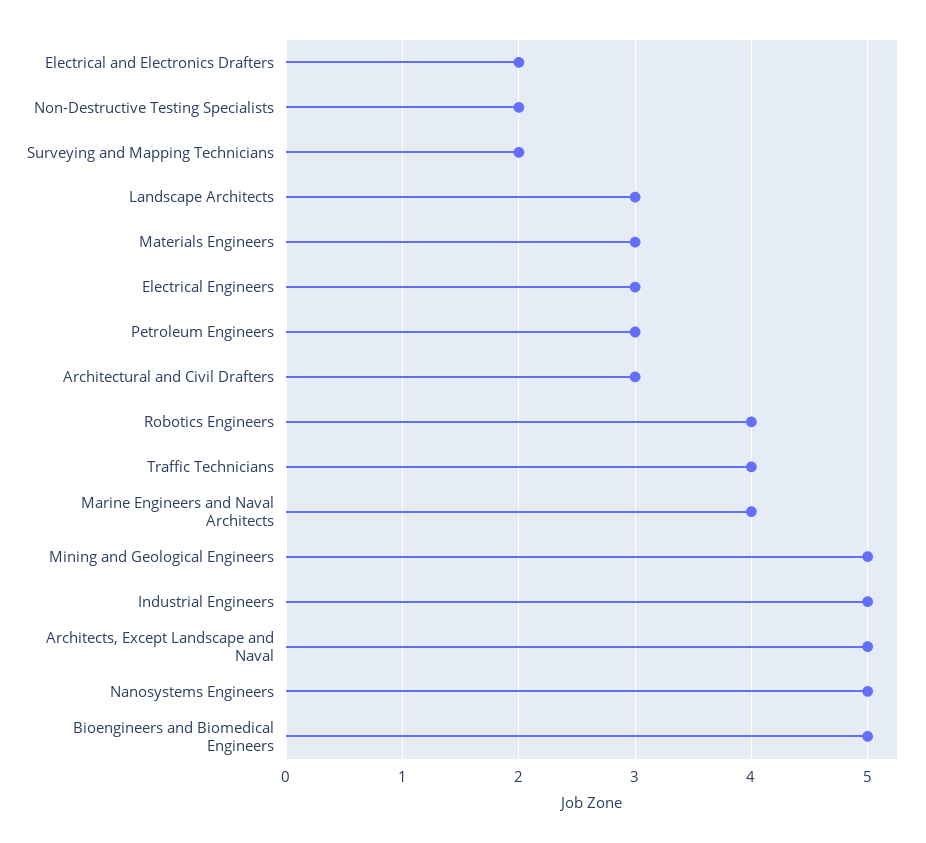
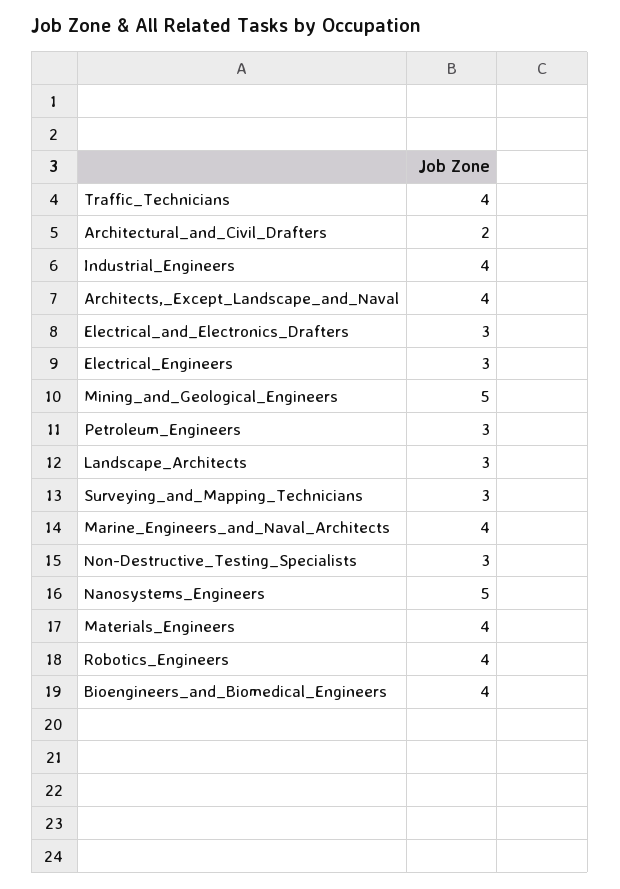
  {
-   "Electrical and Electronics Drafters": 2,
+   "Electrical and Electronics Drafters": 3,
-   "Non-Destructive Testing Specialists": 2,
+   "Non-Destructive Testing Specialists": 3,
-   "Surveying and Mapping Technicians": 2,
+   "Surveying and Mapping Technicians": 3,
    "Landscape Architects": 3,
-   "Materials Engineers": 3,
+   "Materials Engineers": 4,
    "Electrical Engineers": 3,
    "Petroleum Engineers": 3,
-   "Architectural and Civil Drafters": 3,
+   "Architectural and Civil Drafters": 2,
    "Robotics Engineers": 4,
    "Traffic Technicians": 4,
    "Marine Engineers and Naval Architects": 4,
    "Mining and Geological Engineers": 5,
-   "Industrial Engineers": 5,
+   "Industrial Engineers": 4,
-   "Architects, Except Landscape and Naval": 5,
+   "Architects, Except Landscape and Naval": 4,
    "Nanosystems Engineers": 5,
-   "Bioengineers and Biomedical Engineers": 5
+   "Bioengineers and Biomedical Engineers": 4
  }

